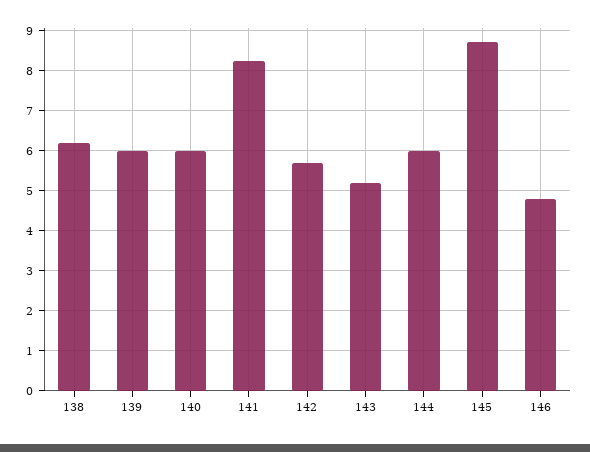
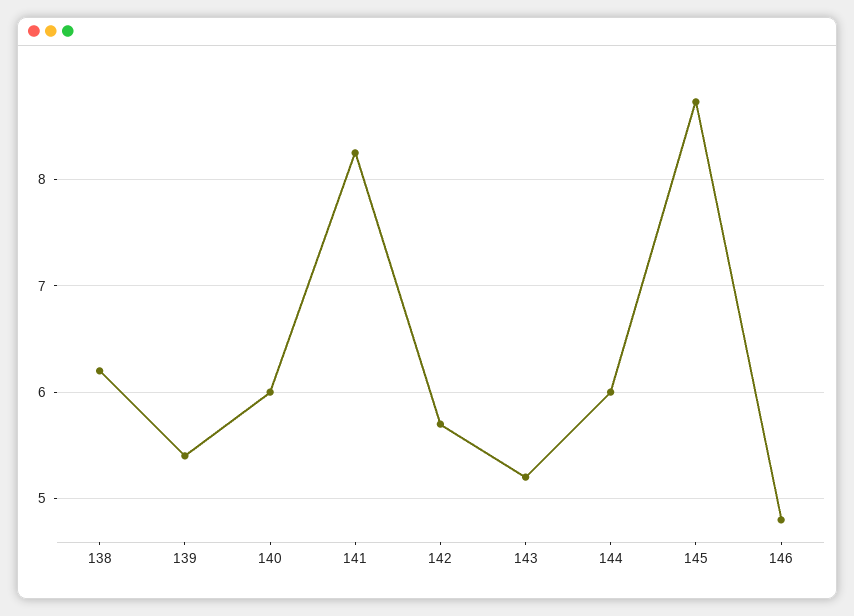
  {
    "138": 6.2,
-   "139": 6,
+   "139": 5.4,
    "140": 6,
    "141": 8.3,
    "142": 5.7,
    "143": 5.2,
    "144": 6,
    "145": 8.7,
    "146": 4.8
  }

